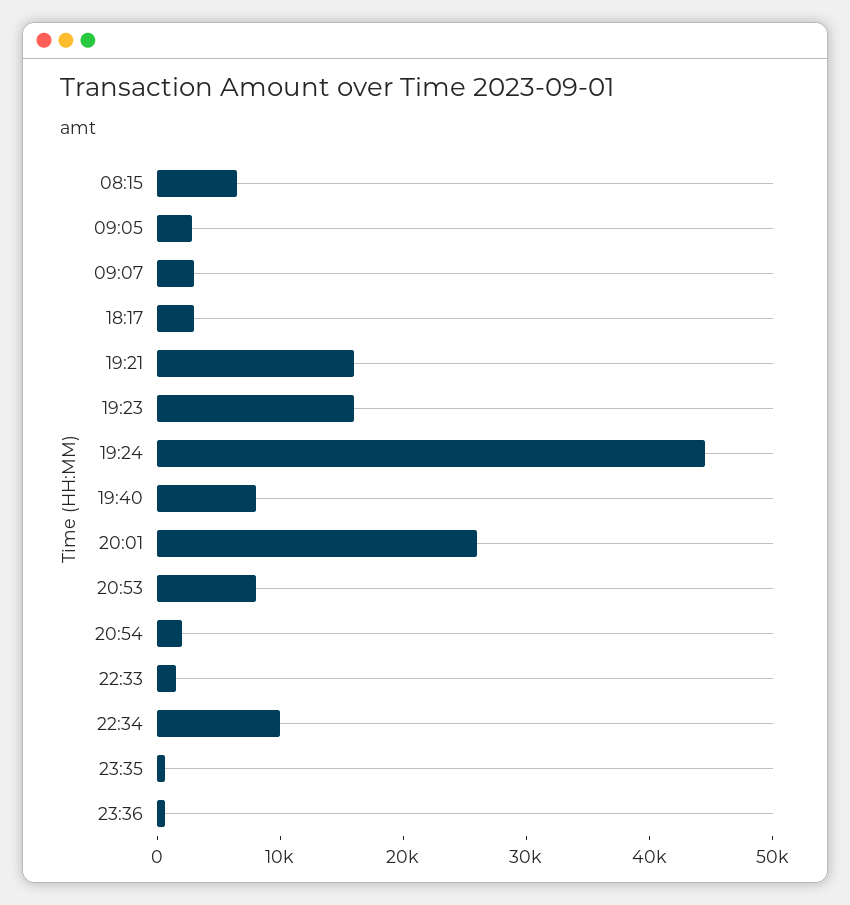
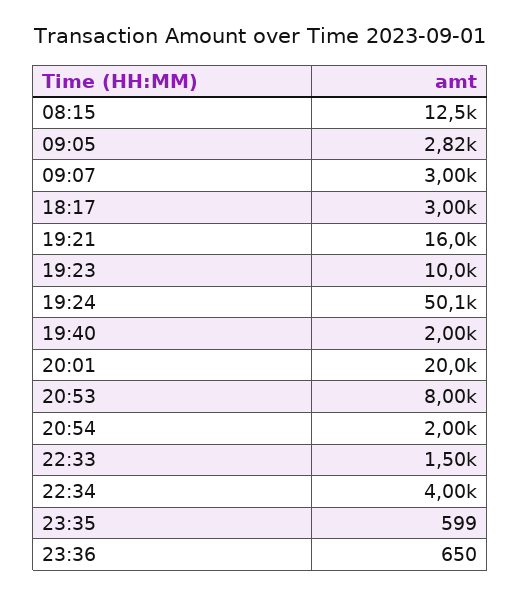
  {
-   "08:15": 6000,
+   "08:15": 12500,
    "09:05": 2820,
    "09:07": 3000,
    "18:17": 3000,
    "19:21": 16000,
-   "19:23": 16000,
+   "19:23": 10000,
-   "19:24": 44000,
+   "19:24": 50100,
-   "19:40": 8000,
+   "19:40": 2000,
-   "20:01": 26000,
+   "20:01": 20000,
    "20:53": 8000,
    "20:54": 2000,
    "22:33": 1500,
-   "22:34": 10000,
+   "22:34": 4000,
    "23:35": 599,
    "23:36": 650
  }

